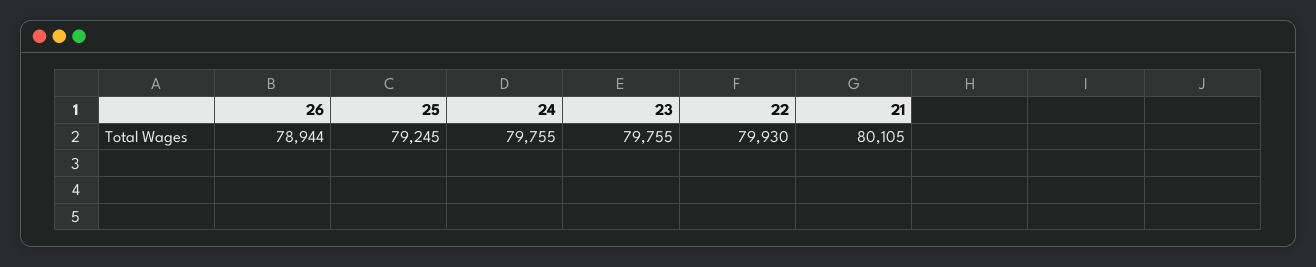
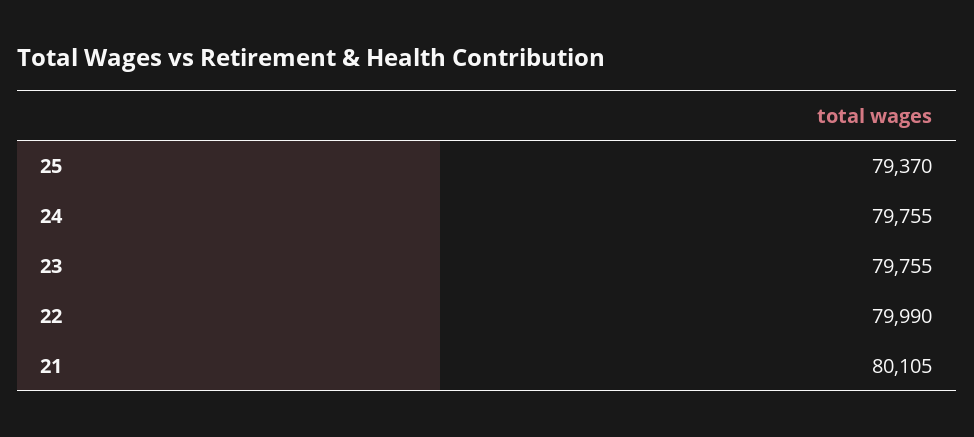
  {
-   "26": 78944,
-   "25": 79245,
+   "25": 79370,
    "24": 79755,
    "23": 79755,
-   "22": 79930,
+   "22": 79990,
    "21": 80105
  }

